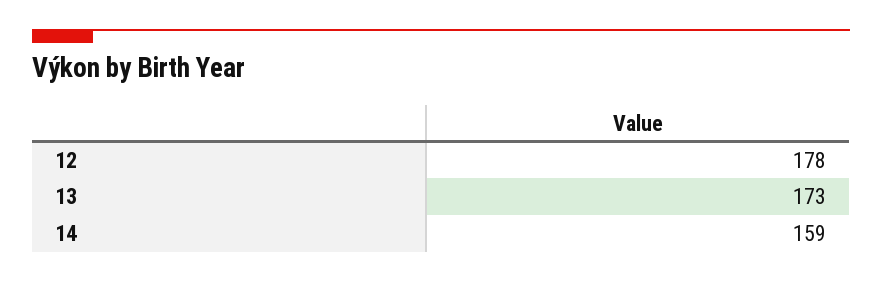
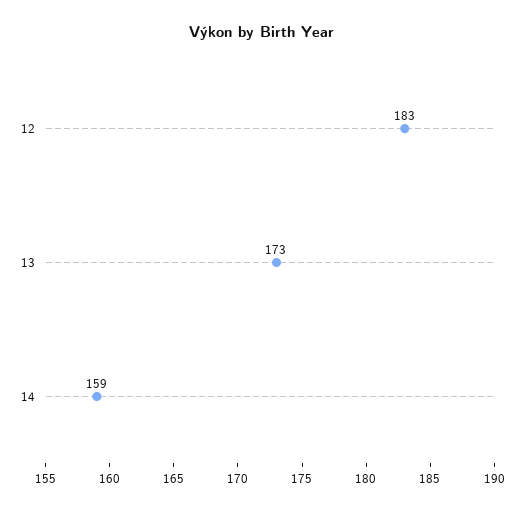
  {
-   "12": 178,
+   "12": 183,
    "13": 173,
    "14": 159
  }

